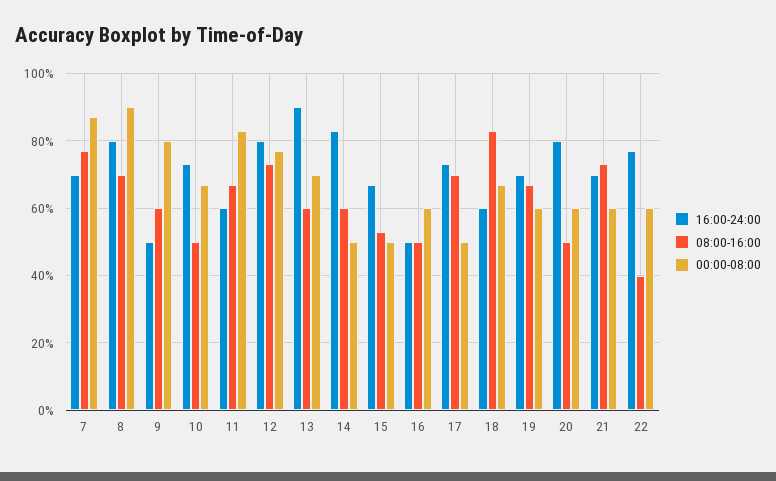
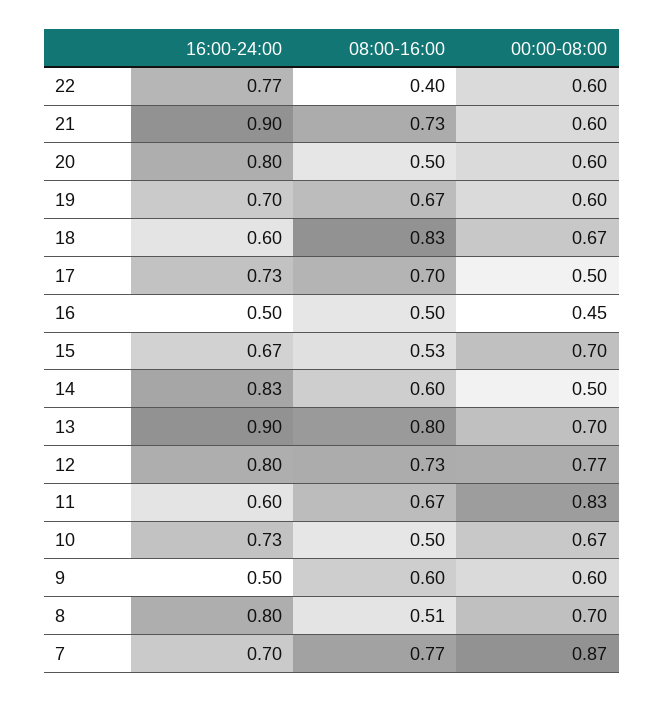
  {
    "16:00-24:00": {
      "7": 0.7,
      "8": 0.8,
      "9": 0.5,
      "10": 0.73,
      "11": 0.6,
      "12": 0.8,
      "13": 0.9,
      "14": 0.83,
      "15": 0.67,
      "16": 0.5,
      "17": 0.73,
      "18": 0.6,
      "19": 0.7,
      "20": 0.8,
-     "21": 0.7,
+     "21": 0.9,
      "22": 0.77
    },
    "08:00-16:00": {
      "7": 0.77,
-     "8": 0.7,
+     "8": 0.51,
      "9": 0.6,
      "10": 0.5,
      "11": 0.67,
      "12": 0.73,
-     "13": 0.6,
+     "13": 0.8,
      "14": 0.6,
      "15": 0.53,
      "16": 0.5,
      "17": 0.7,
      "18": 0.83,
      "19": 0.67,
      "20": 0.5,
      "21": 0.73,
      "22": 0.4
    },
    "00:00-08:00": {
      "7": 0.87,
-     "8": 0.9,
+     "8": 0.7,
-     "9": 0.8,
+     "9": 0.6,
      "10": 0.67,
      "11": 0.83,
      "12": 0.77,
      "13": 0.7,
      "14": 0.5,
-     "15": 0.5,
+     "15": 0.7,
-     "16": 0.6,
+     "16": 0.45,
      "17": 0.5,
      "18": 0.67,
      "19": 0.6,
      "20": 0.6,
      "21": 0.6,
      "22": 0.6
    }
  }

